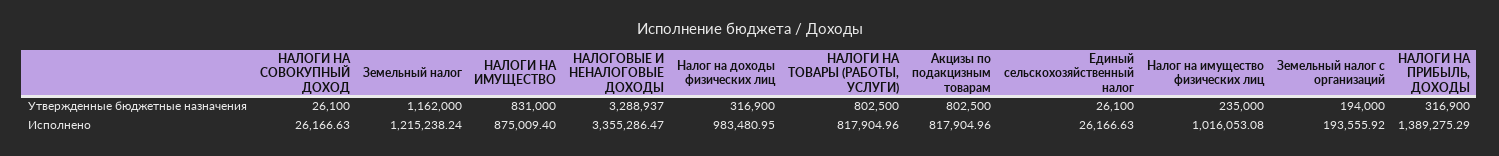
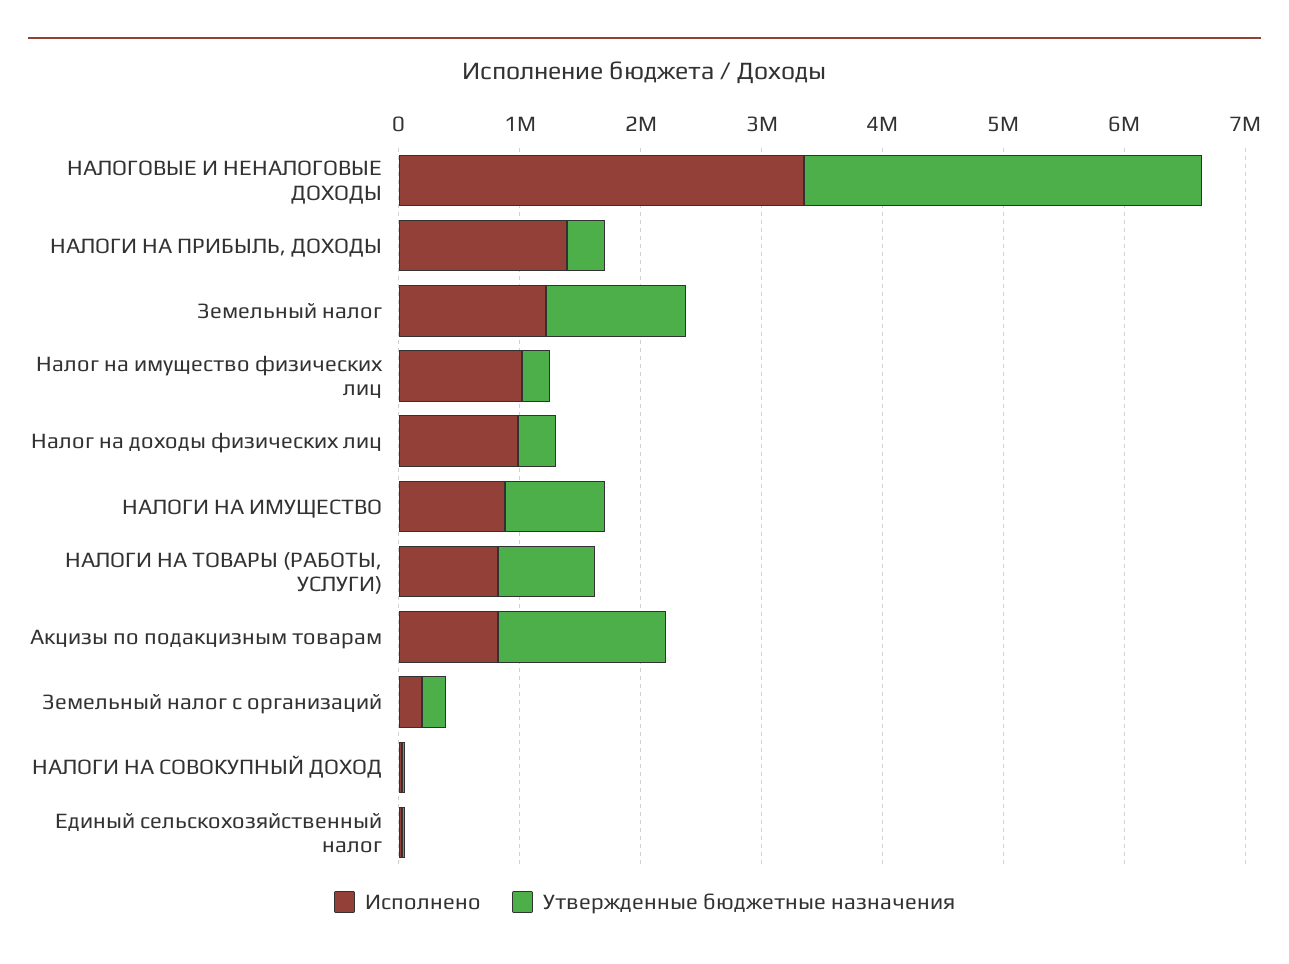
  {
    "Утвержденные бюджетные назначения": {
      "НАЛОГИ НА СОВОКУПНЫЙ ДОХОД": 26100,
      "Земельный налог": 1162000,
      "НАЛОГИ НА ИМУЩЕСТВО": 831000,
      "НАЛОГОВЫЕ И НЕНАЛОГОВЫЕ ДОХОДЫ": 3288937,
      "Налог на доходы физических лиц": 316900,
      "НАЛОГИ НА ТОВАРЫ (РАБОТЫ, УСЛУГИ)": 802500,
-     "Акцизы по подакцизным товарам": 802500,
+     "Акцизы по подакцизным товарам": 1400000,
      "Единый сельскохозяйственный налог": 26100,
      "Налог на имущество физических лиц": 235000,
      "Земельный налог с организаций": 194000,
      "НАЛОГИ НА ПРИБЫЛЬ, ДОХОДЫ": 316900
    },
    "Исполнено": {
      "НАЛОГИ НА СОВОКУПНЫЙ ДОХОД": 26166.63,
      "Земельный налог": 1215238.24,
      "НАЛОГИ НА ИМУЩЕСТВО": 875009.4,
      "НАЛОГОВЫЕ И НЕНАЛОГОВЫЕ ДОХОДЫ": 3355286.47,
      "Налог на доходы физических лиц": 983480.95,
      "НАЛОГИ НА ТОВАРЫ (РАБОТЫ, УСЛУГИ)": 817904.96,
      "Акцизы по подакцизным товарам": 817904.96,
      "Единый сельскохозяйственный налог": 26166.63,
      "Налог на имущество физических лиц": 1016053.08,
      "Земельный налог с организаций": 193555.92,
      "НАЛОГИ НА ПРИБЫЛЬ, ДОХОДЫ": 1389275.29
    }
  }

